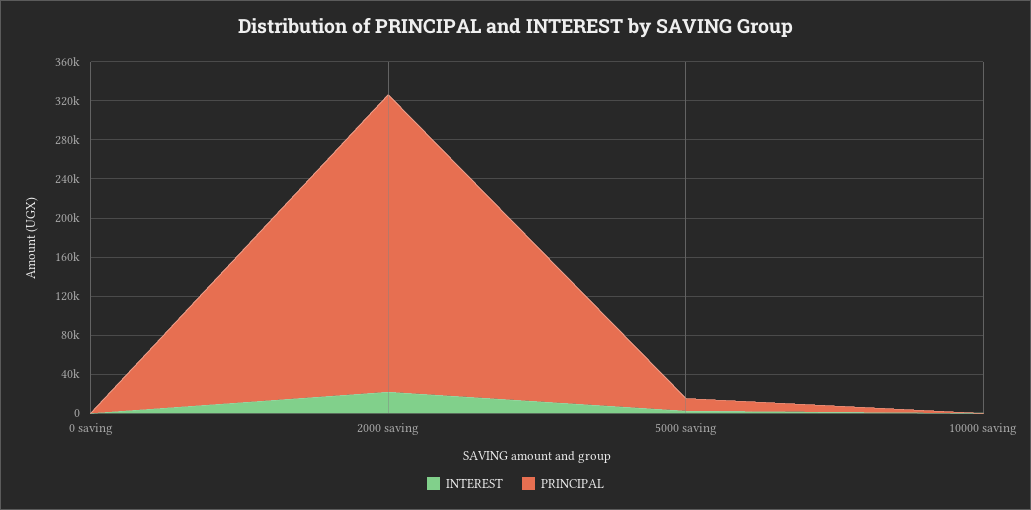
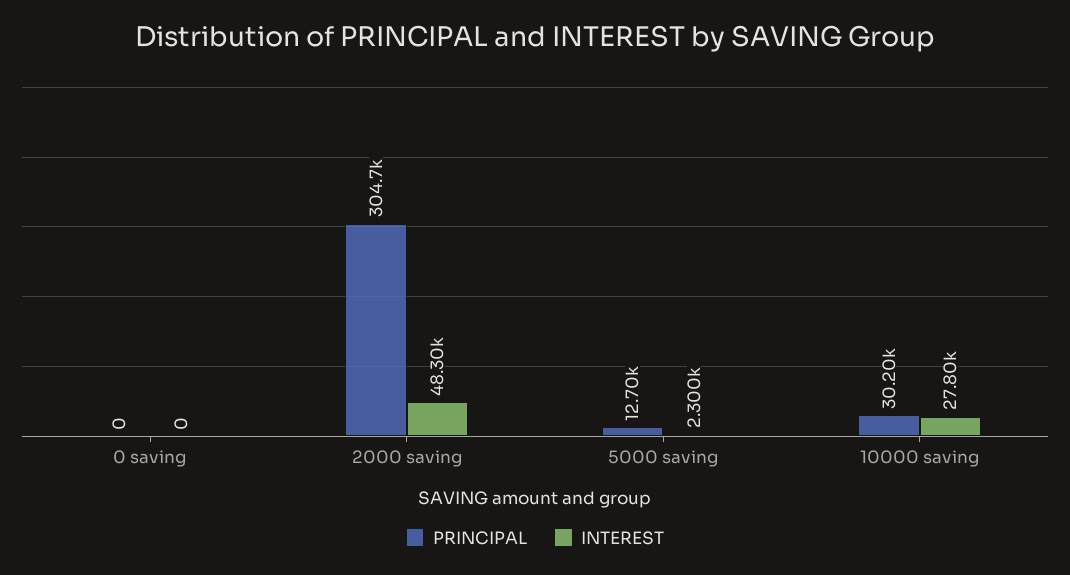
  {
    "INTEREST": {
      "0 saving": 0,
-     "2000 saving": 20000,
+     "2000 saving": 48300,
      "5000 saving": 2300,
-     "10000 saving": 0
+     "10000 saving": 27800
    },
    "PRINCIPAL": {
      "0 saving": 0,
      "2000 saving": 304700,
      "5000 saving": 12700,
-     "10000 saving": 0
+     "10000 saving": 30200
    }
  }

